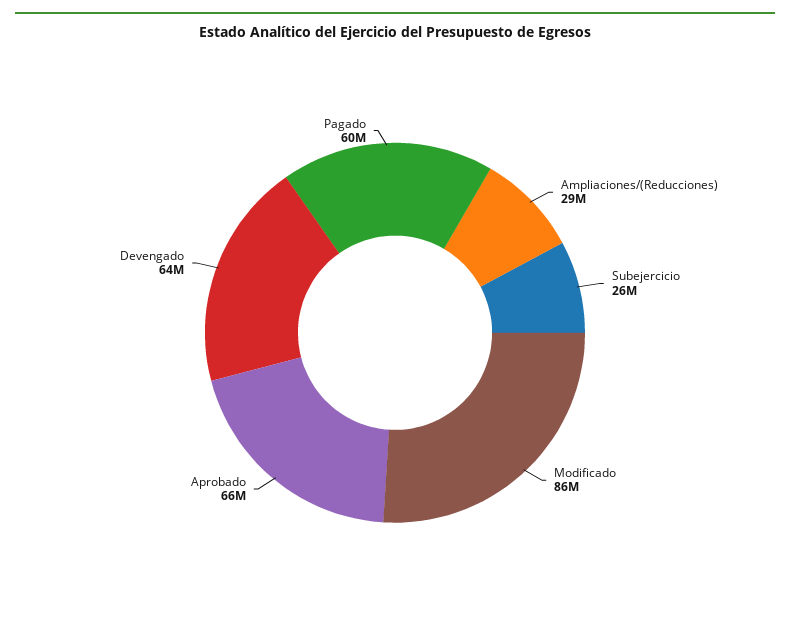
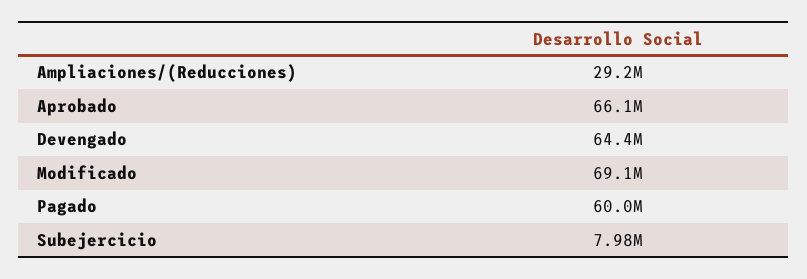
  {
    "Ampliaciones/(Reducciones)": 29200000,
-   "Subejercicio": 26000000,
+   "Subejercicio": 7980000,
-   "Modificado": 86000000,
+   "Modificado": 69100000,
    "Aprobado": 66100000,
    "Devengado": 64400000,
    "Pagado": 60000000
  }

